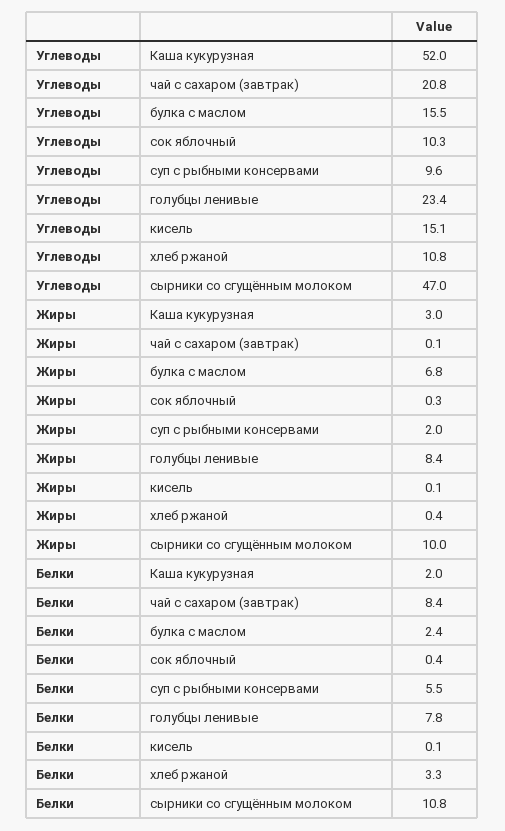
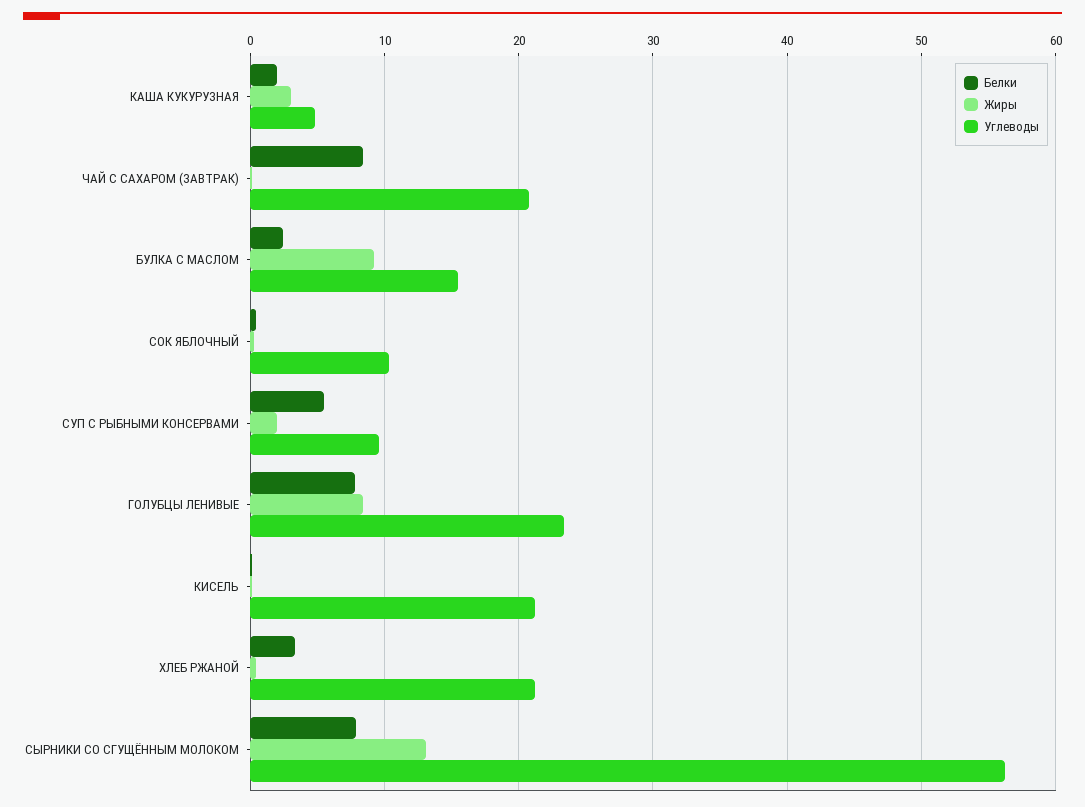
  {
    "Углеводы": {
-     "Каша кукурузная": 52,
+     "Каша кукурузная": 5,
      "чай с сахаром (завтрак)": 20.8,
      "булка с маслом": 15.5,
      "сок яблочный": 10.3,
      "суп с рыбными консервами": 9.6,
      "голубцы ленивые": 23.4,
-     "кисель": 15.1,
+     "кисель": 21,
-     "хлеб ржаной": 10.8,
+     "хлеб ржаной": 21,
-     "сырники со сгущённым молоком": 47
+     "сырники со сгущённым молоком": 56
    },
    "Жиры": {
      "Каша кукурузная": 3,
      "чай с сахаром (завтрак)": 0.1,
-     "булка с маслом": 6.8,
+     "булка с маслом": 9,
      "сок яблочный": 0.3,
      "суп с рыбными консервами": 2,
      "голубцы ленивые": 8.4,
      "кисель": 0.1,
      "хлеб ржаной": 0.4,
-     "сырники со сгущённым молоком": 10
+     "сырники со сгущённым молоком": 13
    },
    "Белки": {
      "Каша кукурузная": 2,
      "чай с сахаром (завтрак)": 8.4,
      "булка с маслом": 2.4,
      "сок яблочный": 0.4,
      "суп с рыбными консервами": 5.5,
      "голубцы ленивые": 7.8,
      "кисель": 0.1,
      "хлеб ржаной": 3.3,
-     "сырники со сгущённым молоком": 10.8
+     "сырники со сгущённым молоком": 8
    }
  }

